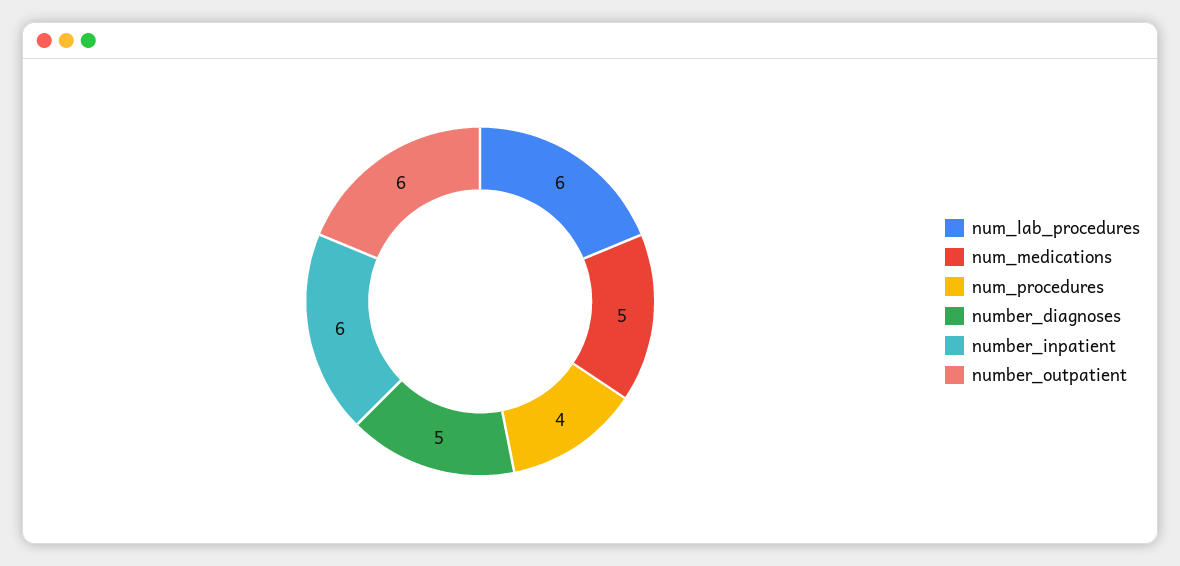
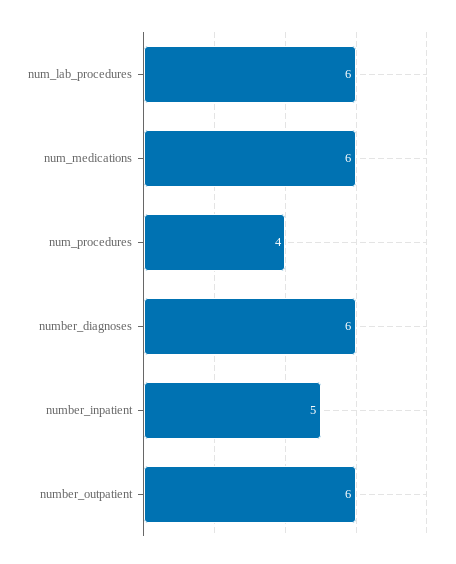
  {
    "num_lab_procedures": 6,
-   "num_medications": 5,
+   "num_medications": 6,
    "num_procedures": 4,
-   "number_diagnoses": 5,
+   "number_diagnoses": 6,
-   "number_inpatient": 6,
+   "number_inpatient": 5,
    "number_outpatient": 6
  }

